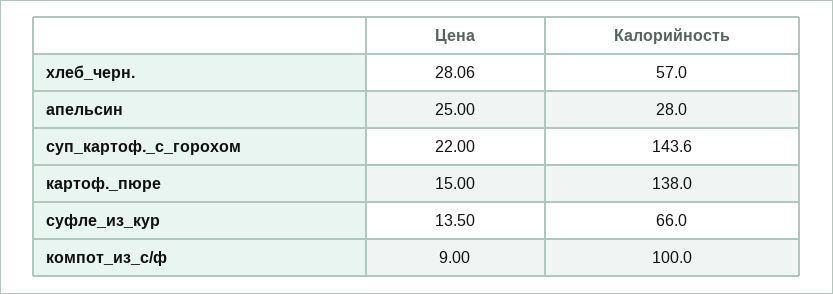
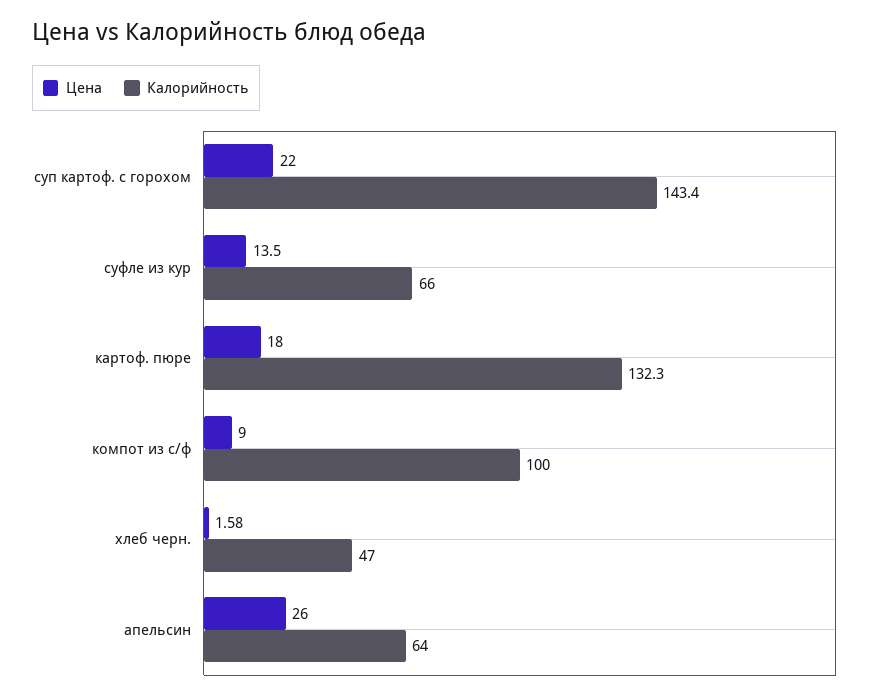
  {
    "Цена": {
-     "хлеб_черн.": 28.06,
+     "хлеб_черн.": 1.58,
-     "апельсин": 25,
+     "апельсин": 26,
      "суп_картоф._с_горохом": 22,
-     "картоф._пюре": 15,
+     "картоф._пюре": 18,
      "суфле_из_кур": 13.5,
      "компот_из_с/ф": 9
    },
    "Калорийность": {
-     "хлеб_черн.": 57,
+     "хлеб_черн.": 47,
-     "апельсин": 28,
+     "апельсин": 64,
-     "суп_картоф._с_горохом": 143.6,
+     "суп_картоф._с_горохом": 143.4,
-     "картоф._пюре": 138,
+     "картоф._пюре": 132.3,
      "суфле_из_кур": 66,
      "компот_из_с/ф": 100
    }
  }

